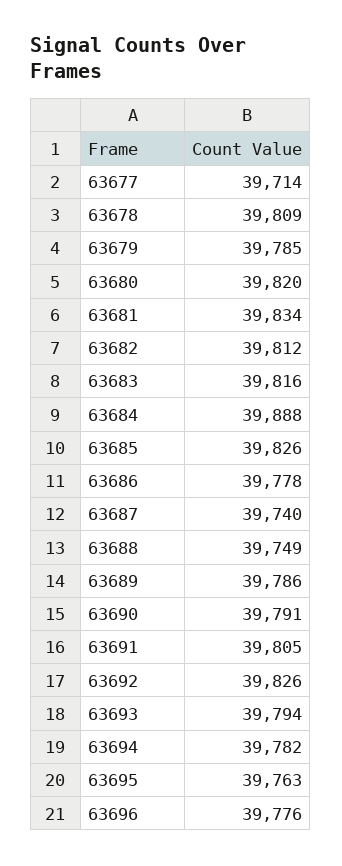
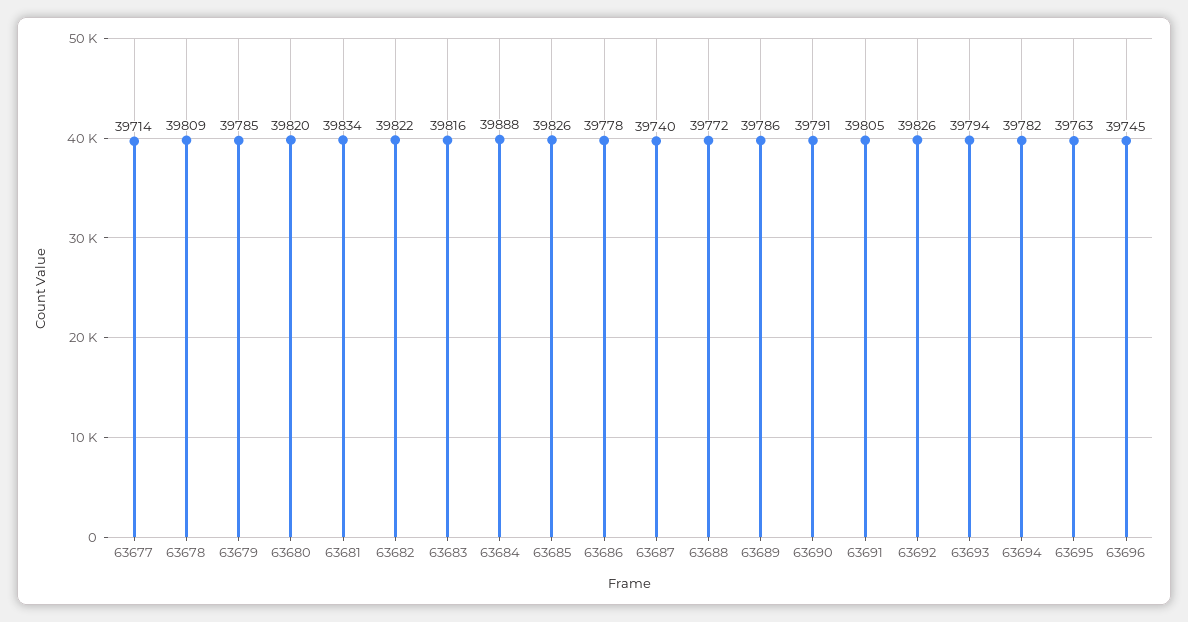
  {
    "63677": 39714,
    "63678": 39809,
    "63679": 39785,
    "63680": 39820,
    "63681": 39834,
-   "63682": 39812,
+   "63682": 39822,
    "63683": 39816,
    "63684": 39888,
    "63685": 39826,
    "63686": 39778,
    "63687": 39740,
-   "63688": 39749,
+   "63688": 39772,
    "63689": 39786,
    "63690": 39791,
    "63691": 39805,
    "63692": 39826,
    "63693": 39794,
    "63694": 39782,
    "63695": 39763,
-   "63696": 39776
+   "63696": 39745
  }

